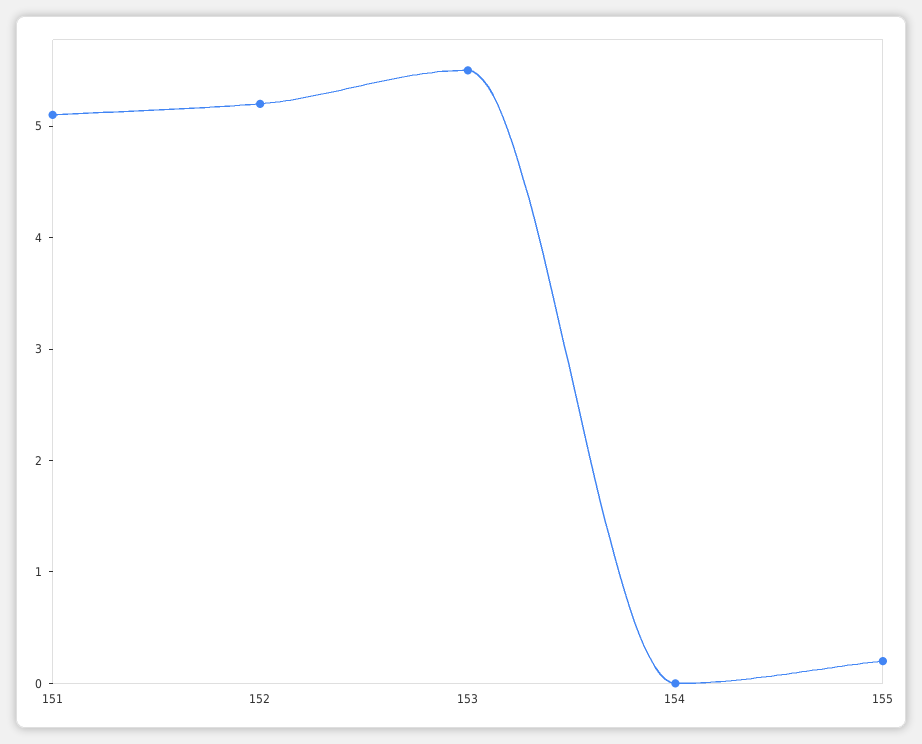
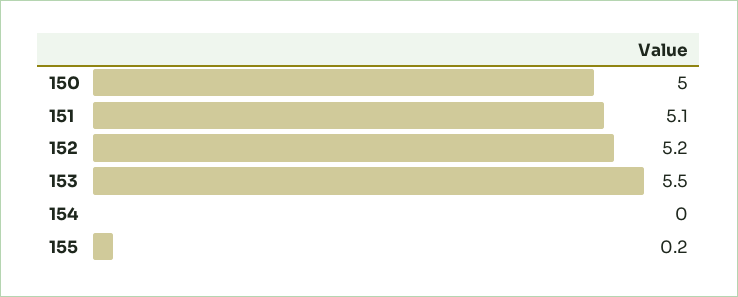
  {
    "151": 5.1,
    "152": 5.2,
    "153": 5.5,
    "154": 0,
-   "155": 0.2
+   "155": 0.2,
+   "150": 5
  }

